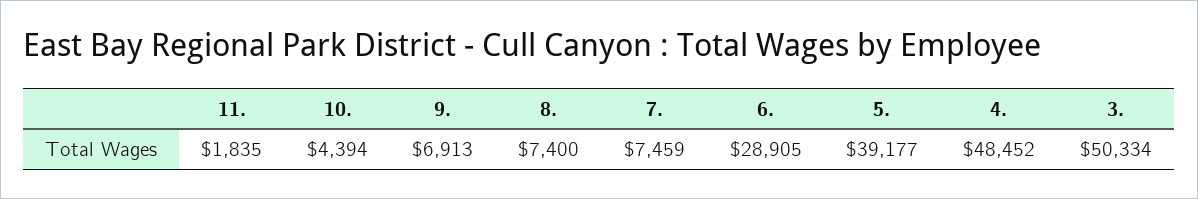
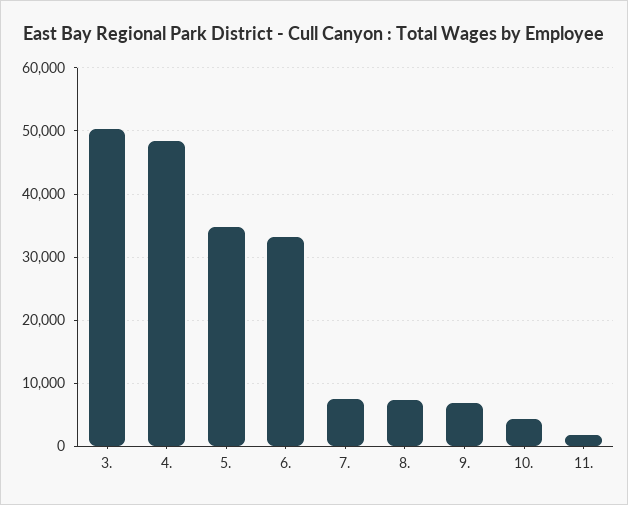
  {
    "11.": 1835,
    "10.": 4394,
    "9.": 6913,
    "8.": 7400,
    "7.": 7459,
-   "6.": 28905,
+   "6.": 33000,
-   "5.": 39177,
+   "5.": 35000,
    "4.": 48452,
    "3.": 50334
  }

